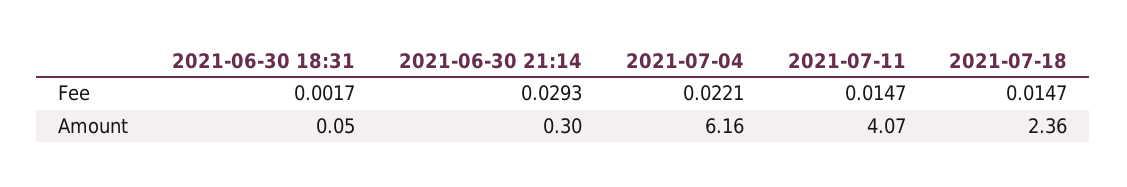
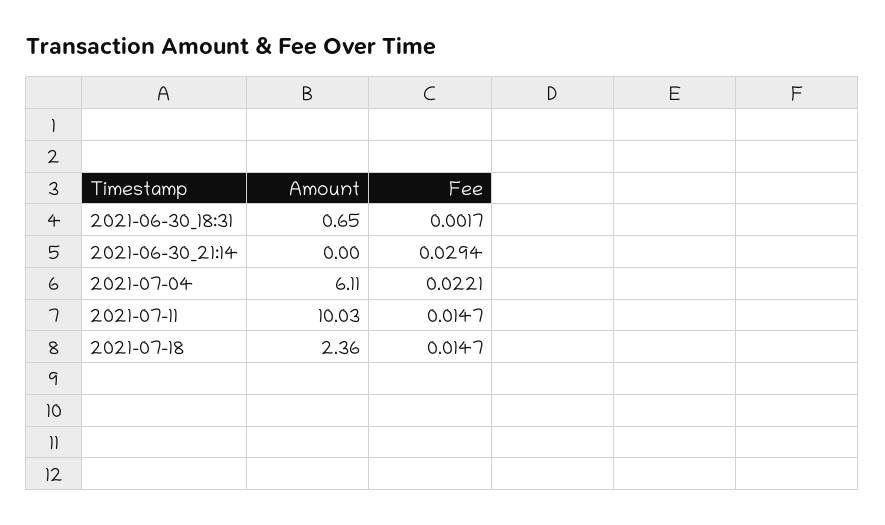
  {
    "2021-06-30 18:31": {
      "Fee": 0.0017,
-     "Amount": 0.05
+     "Amount": 0.65
    },
    "2021-06-30 21:14": {
-     "Fee": 0.0293,
+     "Fee": 0.0294,
-     "Amount": 0.3
+     "Amount": 0
    },
    "2021-07-04": {
      "Fee": 0.0221,
-     "Amount": 6.16
+     "Amount": 6.11
    },
    "2021-07-11": {
      "Fee": 0.0147,
-     "Amount": 4.07
+     "Amount": 10.03
    },
    "2021-07-18": {
      "Fee": 0.0147,
      "Amount": 2.36
    }
  }

